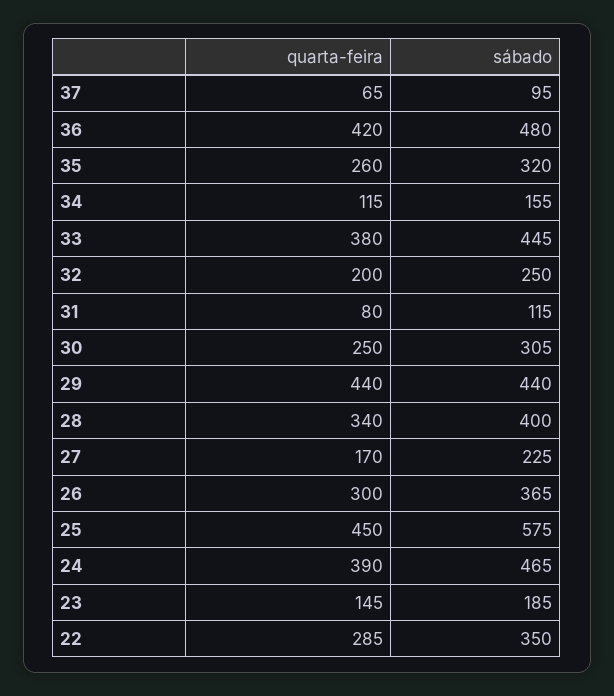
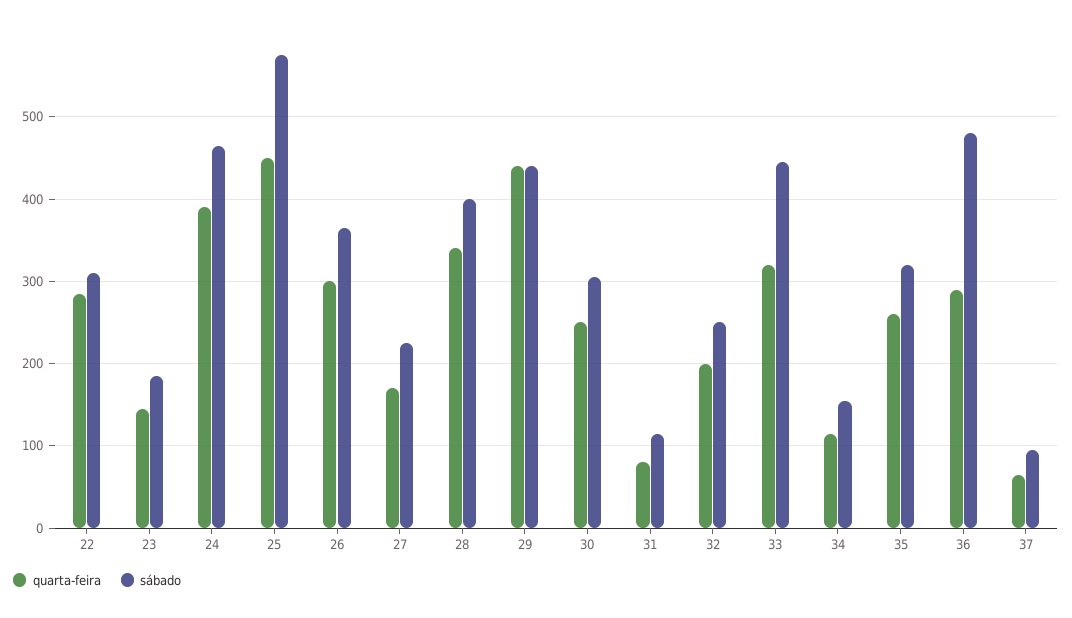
  {
    "quarta-feira": {
      "37": 65,
-     "36": 420,
+     "36": 290,
      "35": 260,
      "34": 115,
-     "33": 380,
+     "33": 320,
      "32": 200,
      "31": 80,
      "30": 250,
      "29": 440,
      "28": 340,
      "27": 170,
      "26": 300,
      "25": 450,
      "24": 390,
      "23": 145,
      "22": 285
    },
    "sábado": {
      "37": 95,
      "36": 480,
      "35": 320,
      "34": 155,
      "33": 445,
      "32": 250,
      "31": 115,
      "30": 305,
      "29": 440,
      "28": 400,
      "27": 225,
      "26": 365,
      "25": 575,
      "24": 465,
      "23": 185,
-     "22": 350
+     "22": 310
    }
  }

